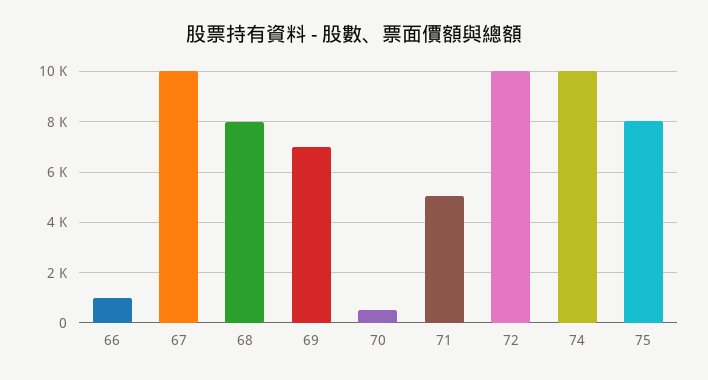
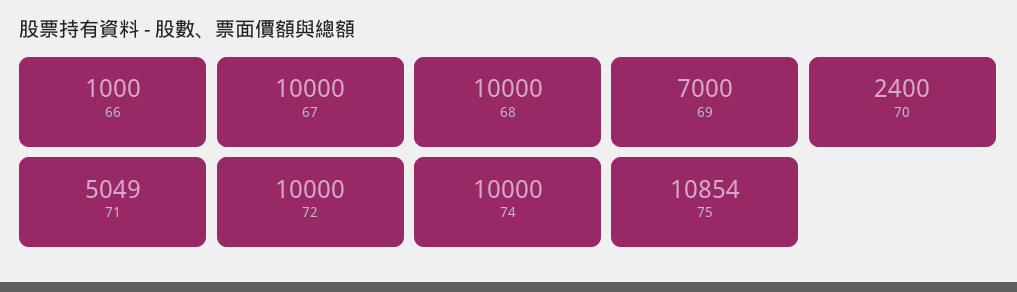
  {
    "66": 1000,
    "67": 10000,
-   "68": 8000,
+   "68": 10000,
    "69": 7000,
-   "70": 500,
+   "70": 2400,
    "71": 5049,
    "72": 10000,
    "74": 10000,
-   "75": 8000
+   "75": 10854
  }

